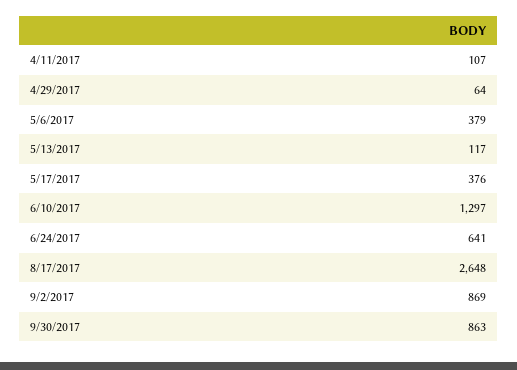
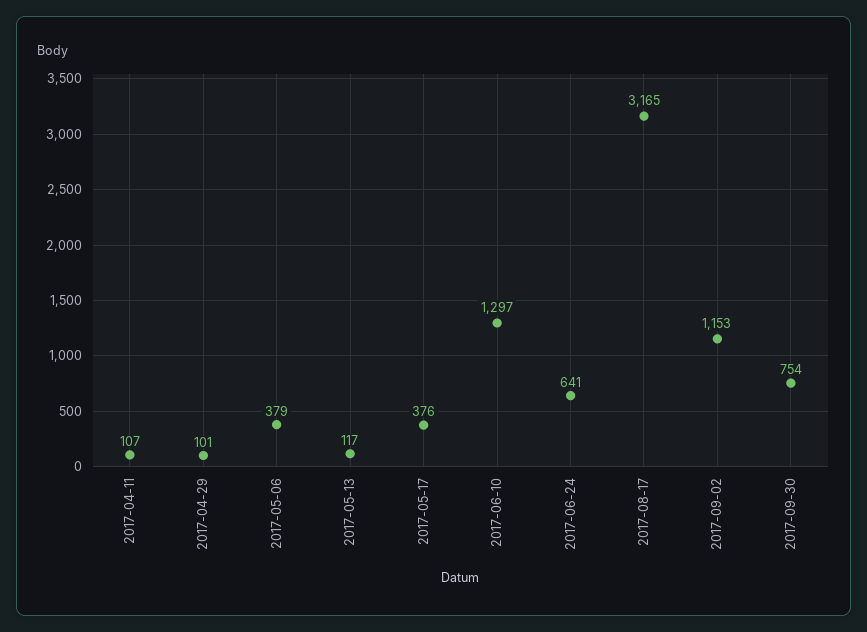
  {
    "4/11/2017": 107,
-   "4/29/2017": 64,
+   "4/29/2017": 101,
    "5/6/2017": 379,
    "5/13/2017": 117,
    "5/17/2017": 376,
    "6/10/2017": 1297,
    "6/24/2017": 641,
-   "8/17/2017": 2648,
+   "8/17/2017": 3165,
-   "9/2/2017": 869,
+   "9/2/2017": 1153,
-   "9/30/2017": 863
+   "9/30/2017": 754
  }

